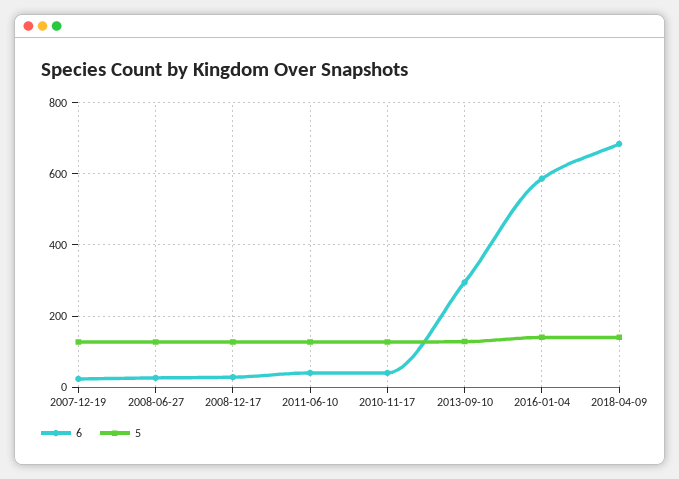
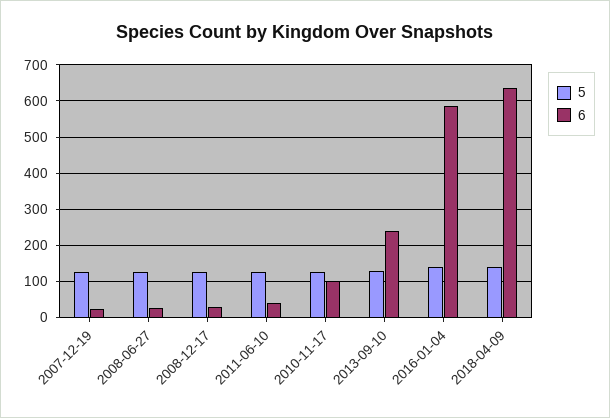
  {
    "6": {
      "2007-12-19": 20,
      "2008-06-27": 20,
      "2008-12-17": 20,
      "2011-06-10": 40,
-     "2010-11-17": 40,
+     "2010-11-17": 100,
-     "2013-09-10": 300,
+     "2013-09-10": 240,
      "2016-01-04": 580,
-     "2018-04-09": 680
+     "2018-04-09": 640
    },
    "5": {
      "2007-12-19": 120,
      "2008-06-27": 120,
      "2008-12-17": 120,
      "2011-06-10": 120,
      "2010-11-17": 120,
      "2013-09-10": 120,
      "2016-01-04": 140,
      "2018-04-09": 140
    }
  }

